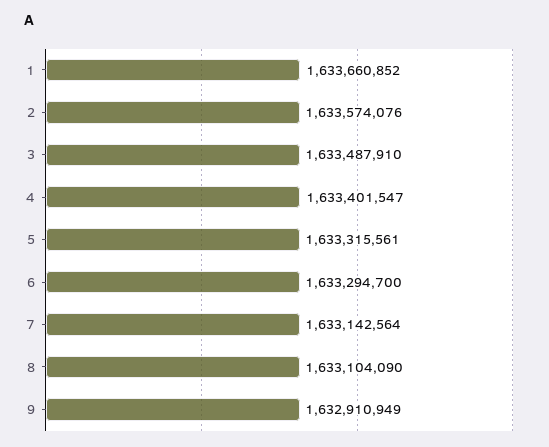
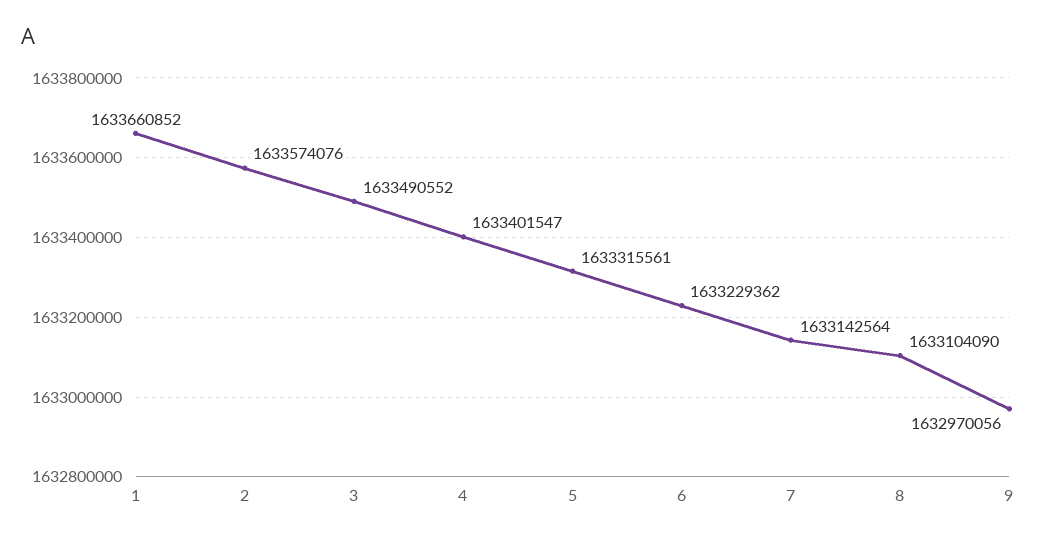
  {
    "1": 1633660852,
    "2": 1633574076,
-   "3": 1633487910,
+   "3": 1633490552,
    "4": 1633401547,
    "5": 1633315561,
-   "6": 1633294700,
+   "6": 1633229362,
    "7": 1633142564,
    "8": 1633104090,
-   "9": 1632910949
+   "9": 1632970056
  }

